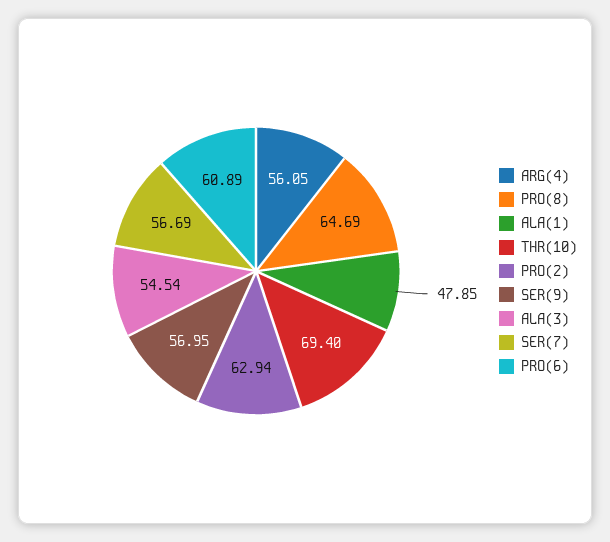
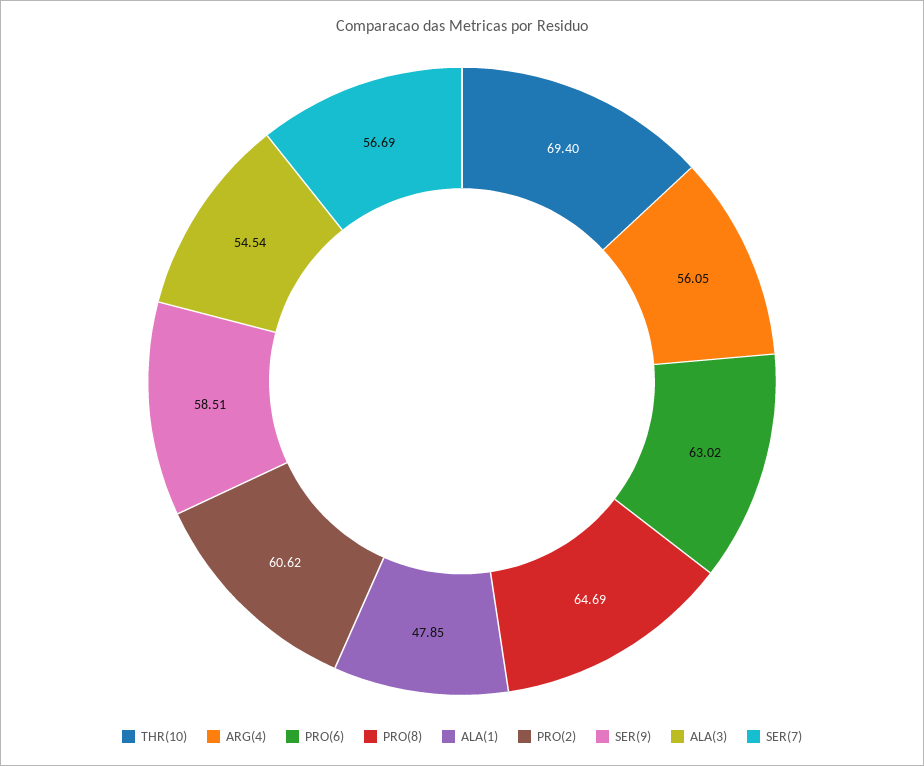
  {
    "ARG(4)": 56.05,
    "PRO(8)": 64.69,
    "ALA(1)": 47.85,
    "THR(10)": 69.4,
-   "PRO(2)": 62.94,
+   "PRO(2)": 60.62,
-   "SER(9)": 56.95,
+   "SER(9)": 58.51,
    "ALA(3)": 54.54,
    "SER(7)": 56.69,
-   "PRO(6)": 60.89
+   "PRO(6)": 63.02
  }

